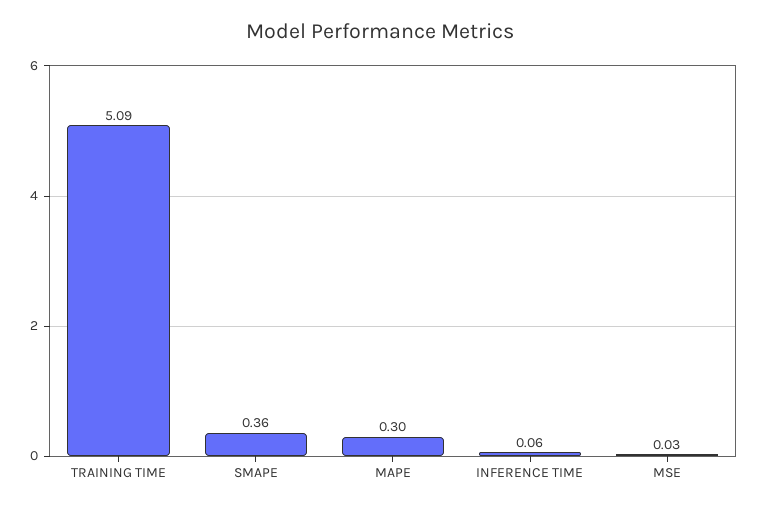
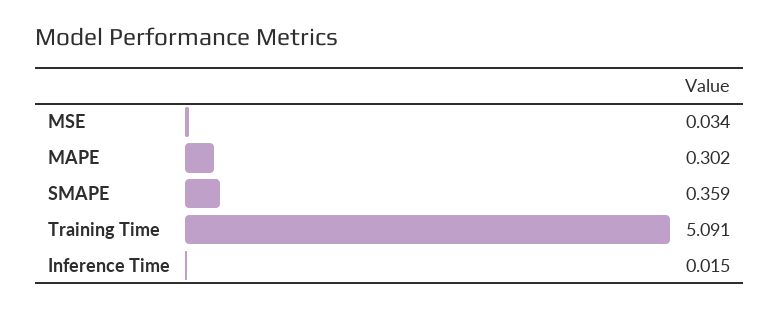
  {
    "TRAINING TIME": 5.091,
    "SMAPE": 0.359,
    "MAPE": 0.302,
-   "INFERENCE TIME": 0.06,
+   "INFERENCE TIME": 0.015,
    "MSE": 0.034
  }

